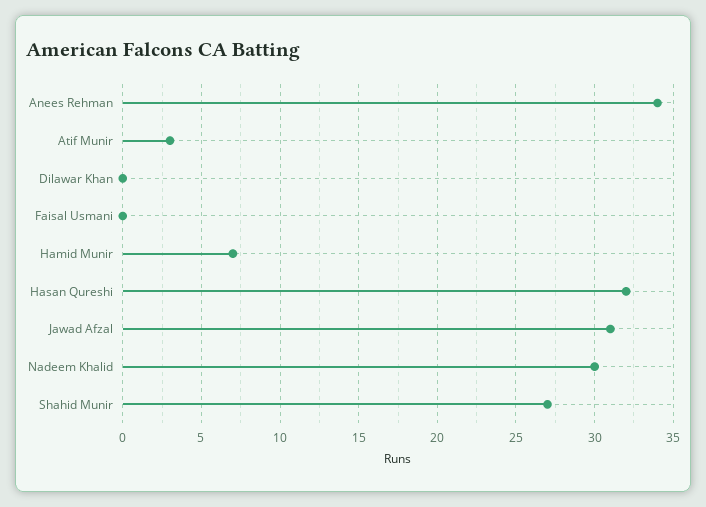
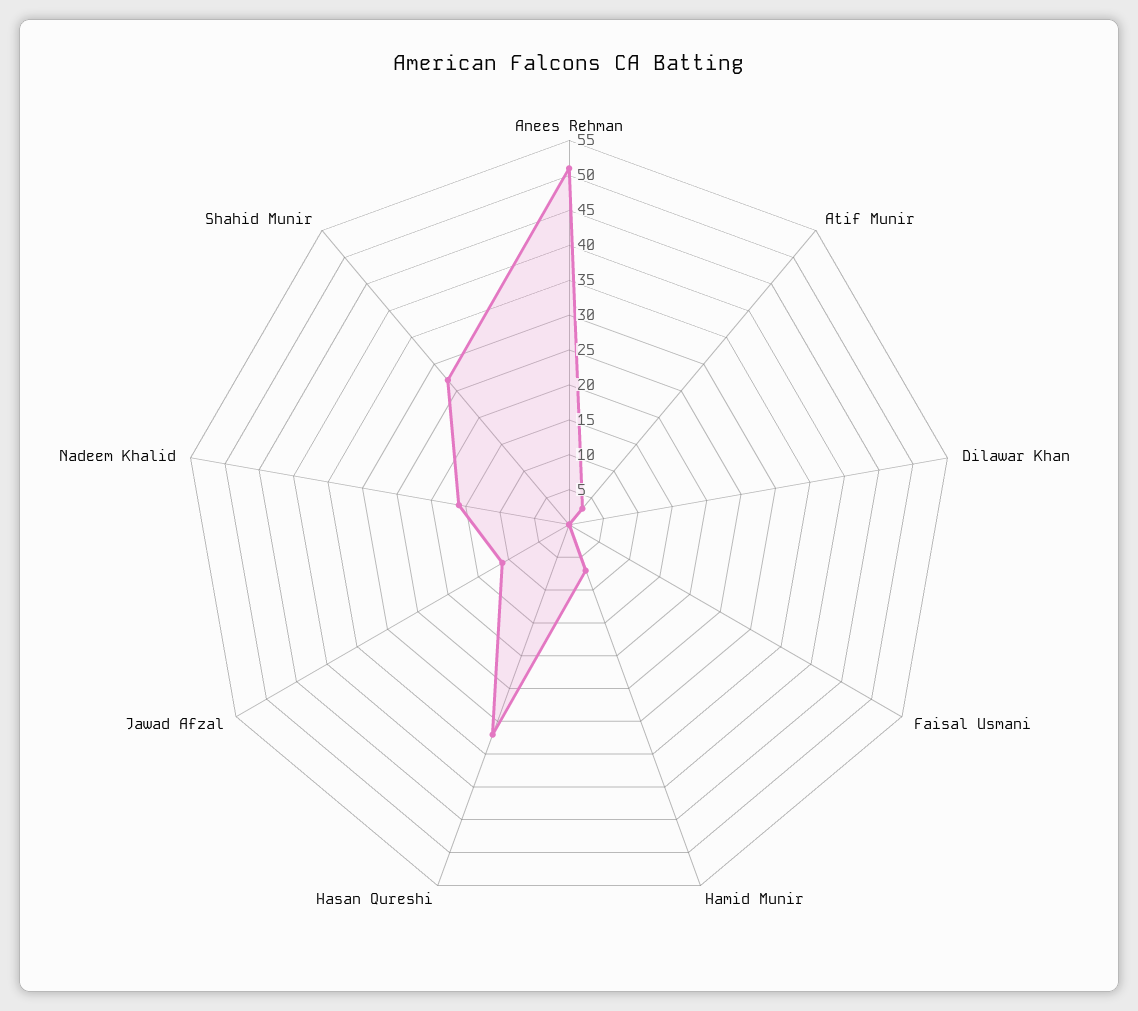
  {
-   "Anees Rehman": 34,
+   "Anees Rehman": 50,
    "Atif Munir": 3,
    "Dilawar Khan": 0,
    "Faisal Usmani": 0,
    "Hamid Munir": 7,
    "Hasan Qureshi": 32,
-   "Jawad Afzal": 31,
+   "Jawad Afzal": 10,
-   "Nadeem Khalid": 30,
+   "Nadeem Khalid": 15,
    "Shahid Munir": 27
  }

